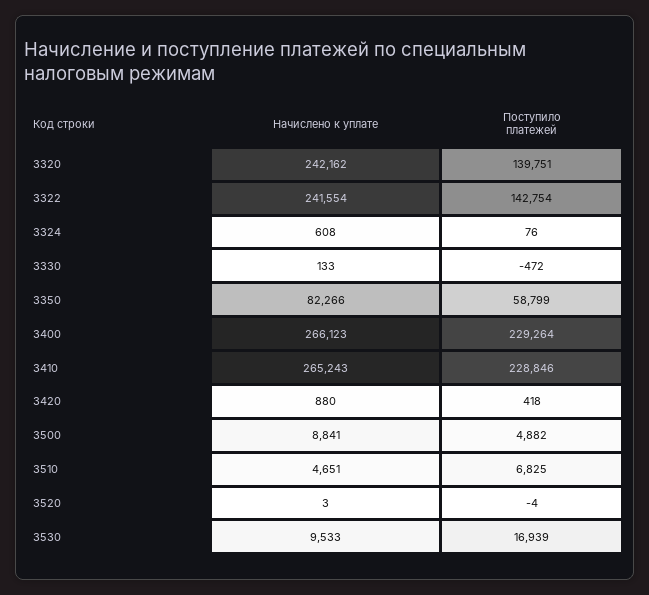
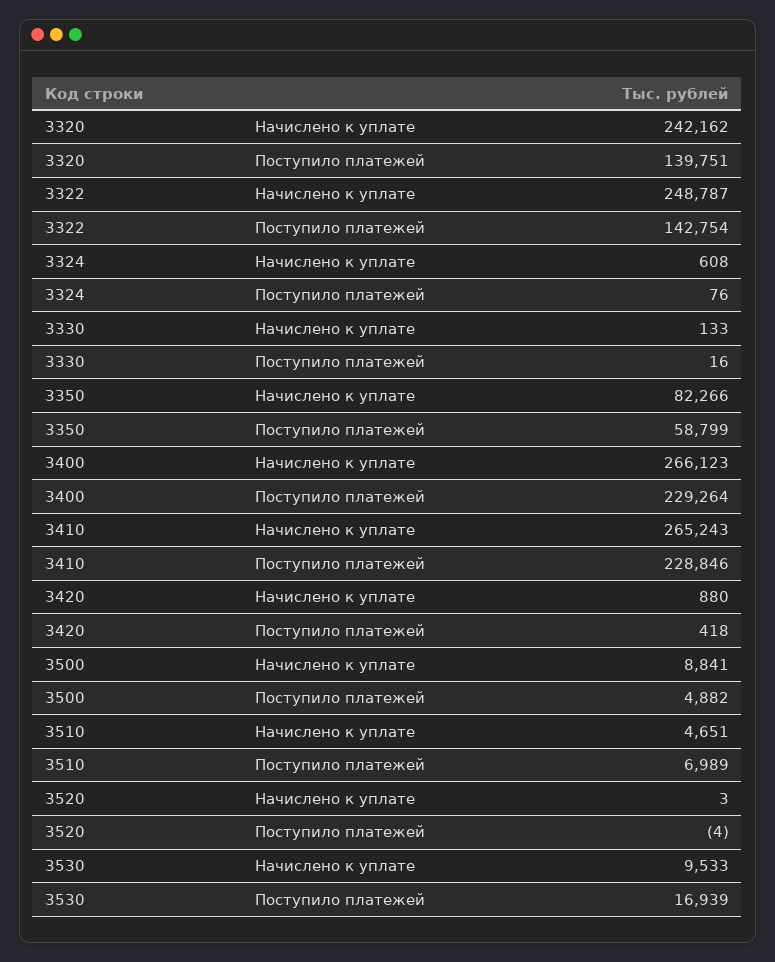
  {
    "Начислено к уплате": {
      "3320": 242162,
-     "3322": 241554,
+     "3322": 248787,
      "3324": 608,
      "3330": 133,
      "3350": 82266,
      "3400": 266123,
      "3410": 265243,
      "3420": 880,
      "3500": 8841,
      "3510": 4651,
      "3520": 3,
      "3530": 9533
    },
    "Поступило платежей": {
      "3320": 139751,
      "3322": 142754,
      "3324": 76,
-     "3330": -472,
+     "3330": 16,
      "3350": 58799,
      "3400": 229264,
      "3410": 228846,
      "3420": 418,
      "3500": 4882,
-     "3510": 6825,
+     "3510": 6989,
      "3520": -4,
      "3530": 16939
    }
  }

